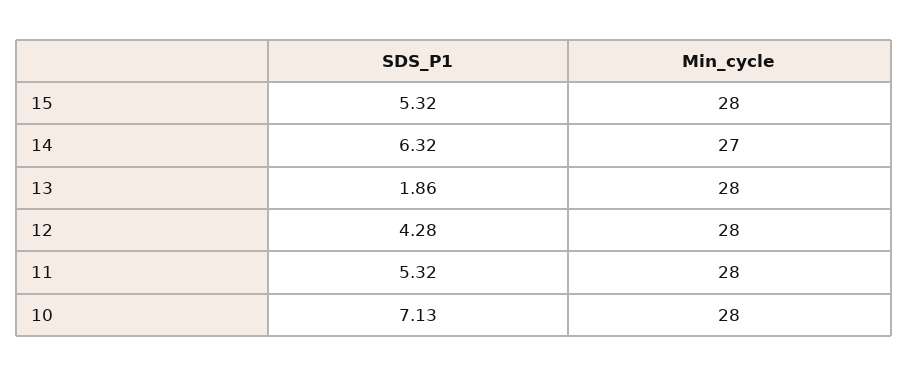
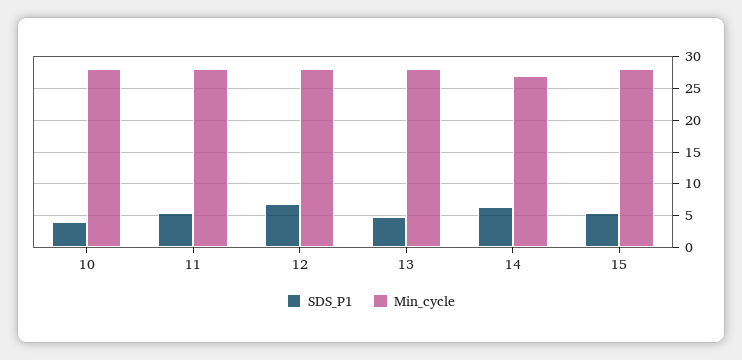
  {
    "SDS_P1": {
      "15": 5.32,
      "14": 6.32,
-     "13": 1.86,
+     "13": 5,
-     "12": 4.28,
+     "12": 7,
      "11": 5.32,
-     "10": 7.13
+     "10": 4
    },
    "Min_cycle": {
      "15": 28,
      "14": 27,
      "13": 28,
      "12": 28,
      "11": 28,
      "10": 28
    }
  }

